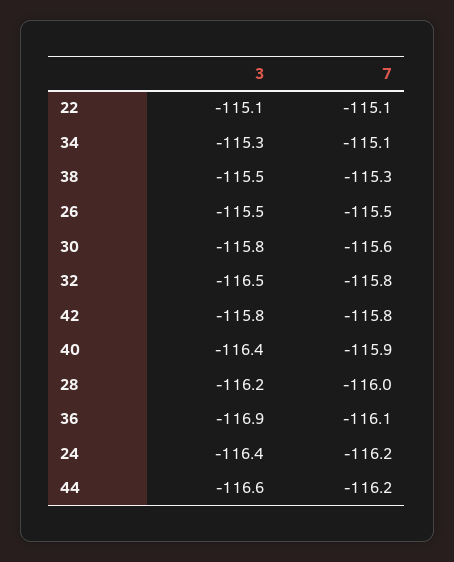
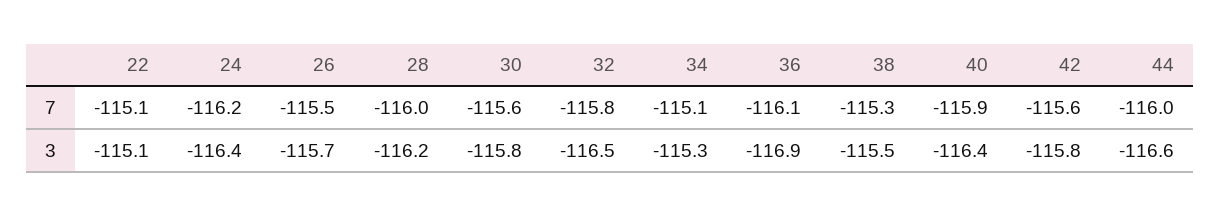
  {
    "3": {
      "22": -115.1,
      "34": -115.3,
      "38": -115.5,
-     "26": -115.5,
+     "26": -115.7,
      "30": -115.8,
      "32": -116.5,
      "42": -115.8,
      "40": -116.4,
      "28": -116.2,
      "36": -116.9,
      "24": -116.4,
      "44": -116.6
    },
    "7": {
      "22": -115.1,
      "34": -115.1,
      "38": -115.3,
      "26": -115.5,
      "30": -115.6,
      "32": -115.8,
-     "42": -115.8,
+     "42": -115.6,
      "40": -115.9,
      "28": -116,
      "36": -116.1,
      "24": -116.2,
-     "44": -116.2
+     "44": -116
    }
  }

